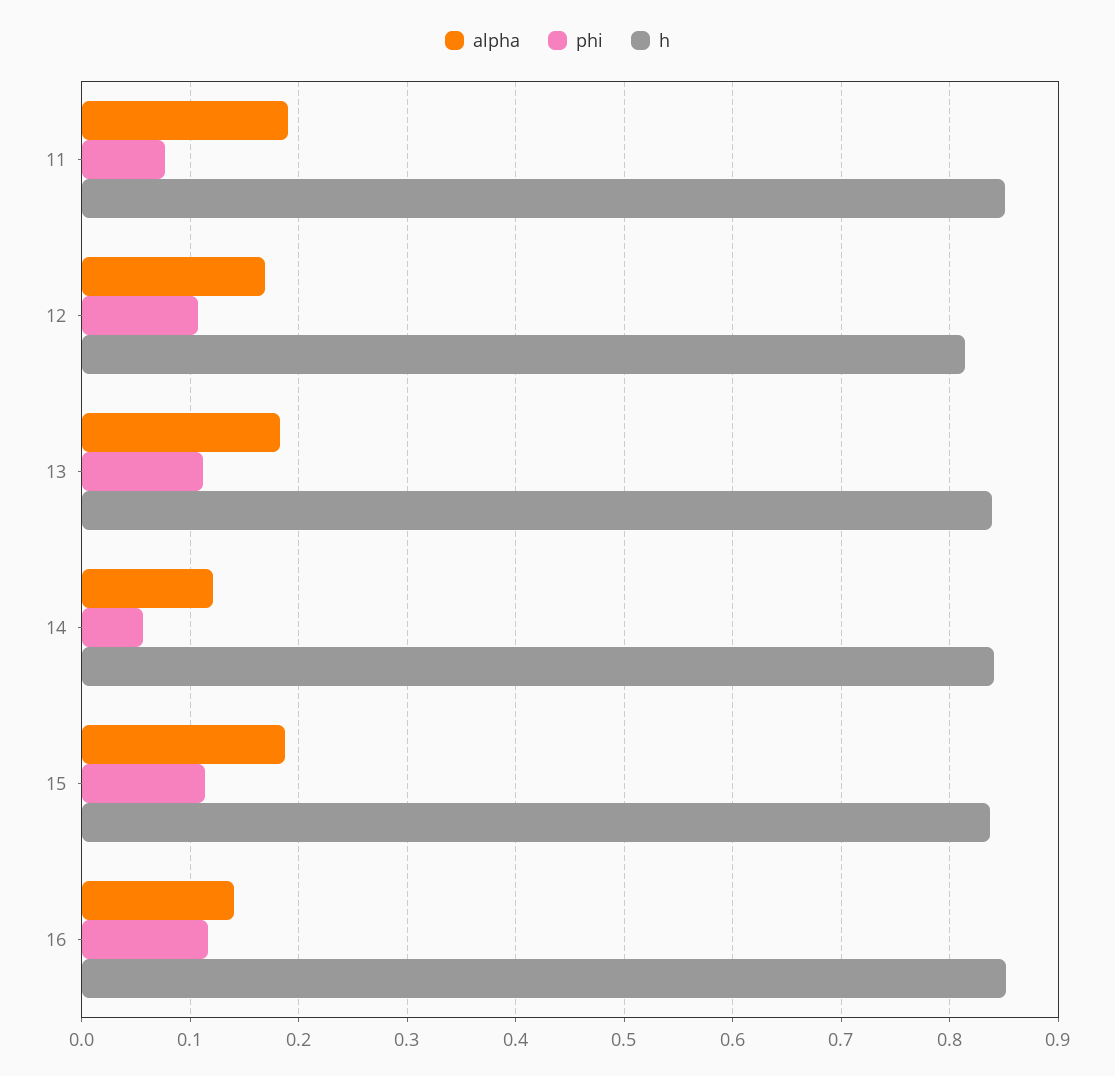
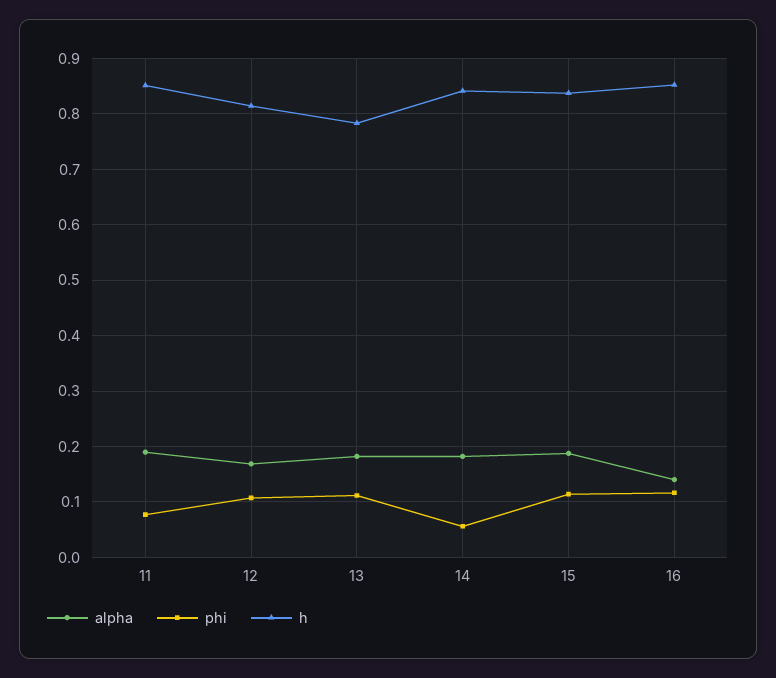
  {
    "alpha": {
      "11": 0.19,
      "12": 0.17,
      "13": 0.18,
-     "14": 0.12,
+     "14": 0.18,
      "15": 0.19,
      "16": 0.14
    },
    "phi": {
      "11": 0.08,
      "12": 0.11,
      "13": 0.11,
      "14": 0.06,
      "15": 0.11,
      "16": 0.12
    },
    "h": {
      "11": 0.85,
      "12": 0.81,
-     "13": 0.84,
+     "13": 0.78,
      "14": 0.84,
      "15": 0.84,
      "16": 0.85
    }
  }

